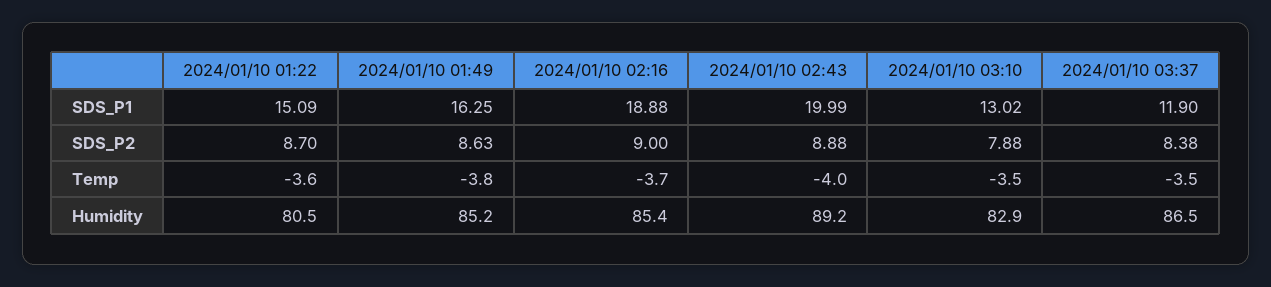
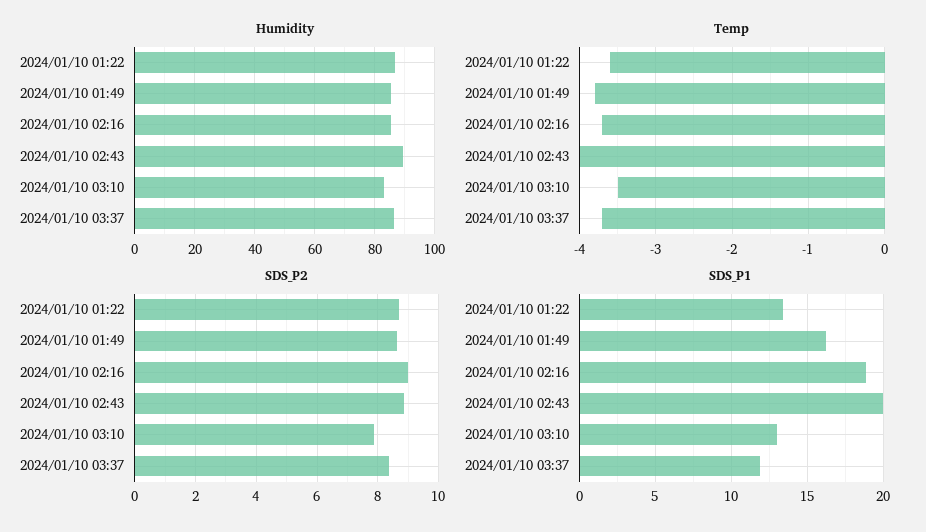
  {
    "SDS_P1": {
-     "2024/01/10 01:22": 15.09,
+     "2024/01/10 01:22": 13.5,
      "2024/01/10 01:49": 16.25,
      "2024/01/10 02:16": 18.88,
      "2024/01/10 02:43": 19.99,
      "2024/01/10 03:10": 13.02,
      "2024/01/10 03:37": 11.9
    },
    "SDS_P2": {
      "2024/01/10 01:22": 8.7,
      "2024/01/10 01:49": 8.63,
      "2024/01/10 02:16": 9,
      "2024/01/10 02:43": 8.88,
      "2024/01/10 03:10": 7.88,
      "2024/01/10 03:37": 8.38
    },
    "Temp": {
      "2024/01/10 01:22": -3.6,
      "2024/01/10 01:49": -3.8,
      "2024/01/10 02:16": -3.7,
      "2024/01/10 02:43": -4,
      "2024/01/10 03:10": -3.5,
-     "2024/01/10 03:37": -3.5
+     "2024/01/10 03:37": -3.7
    },
    "Humidity": {
-     "2024/01/10 01:22": 80.5,
+     "2024/01/10 01:22": 87.5,
      "2024/01/10 01:49": 85.2,
      "2024/01/10 02:16": 85.4,
      "2024/01/10 02:43": 89.2,
      "2024/01/10 03:10": 82.9,
      "2024/01/10 03:37": 86.5
    }
  }

